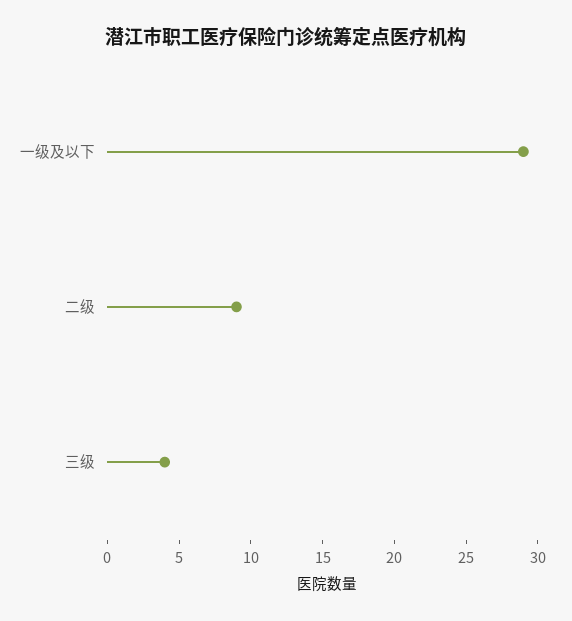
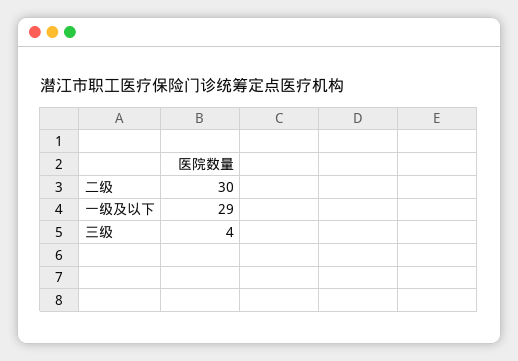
  {
    "一级及以下": 29,
-   "二级": 9,
+   "二级": 30,
    "三级": 4
  }

